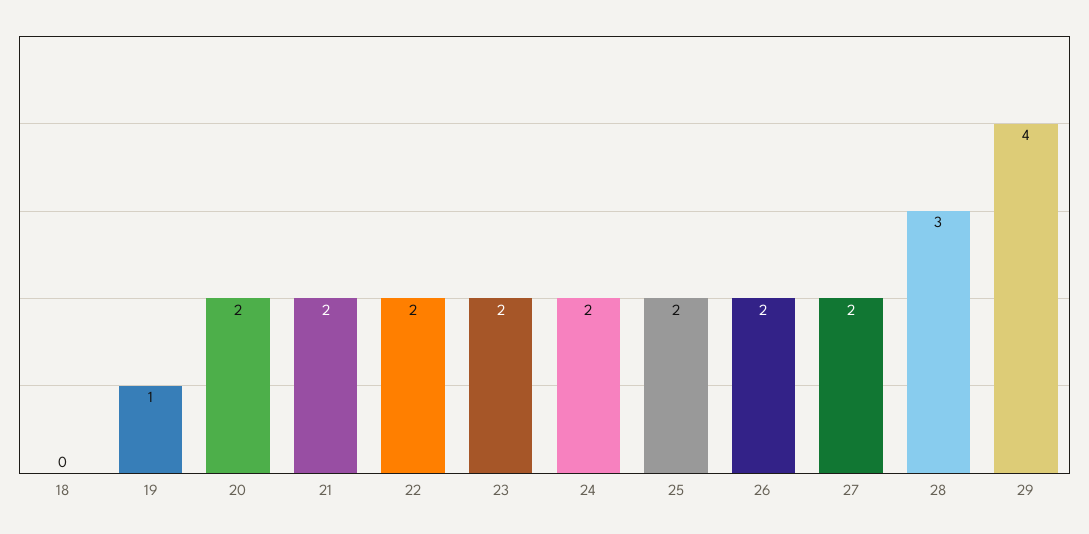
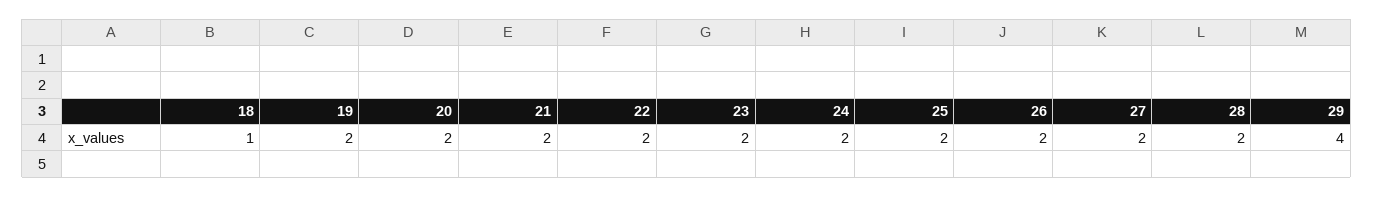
  {
-   "18": 0,
+   "18": 1,
-   "19": 1,
+   "19": 2,
    "20": 2,
    "21": 2,
    "22": 2,
    "23": 2,
    "24": 2,
    "25": 2,
    "26": 2,
    "27": 2,
-   "28": 3,
+   "28": 2,
    "29": 4
  }

